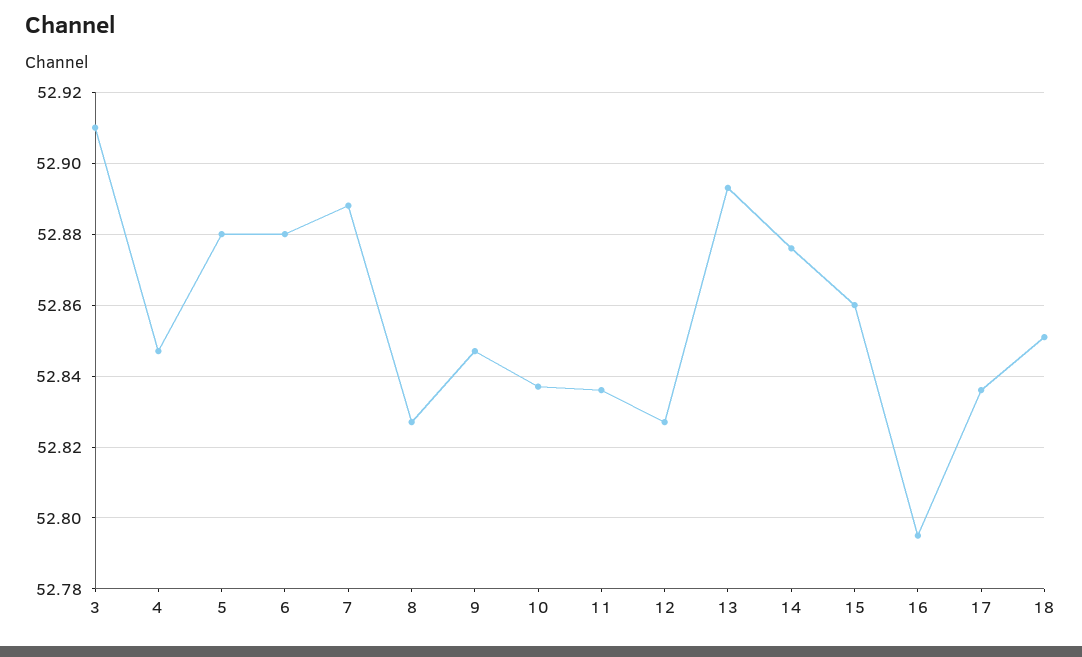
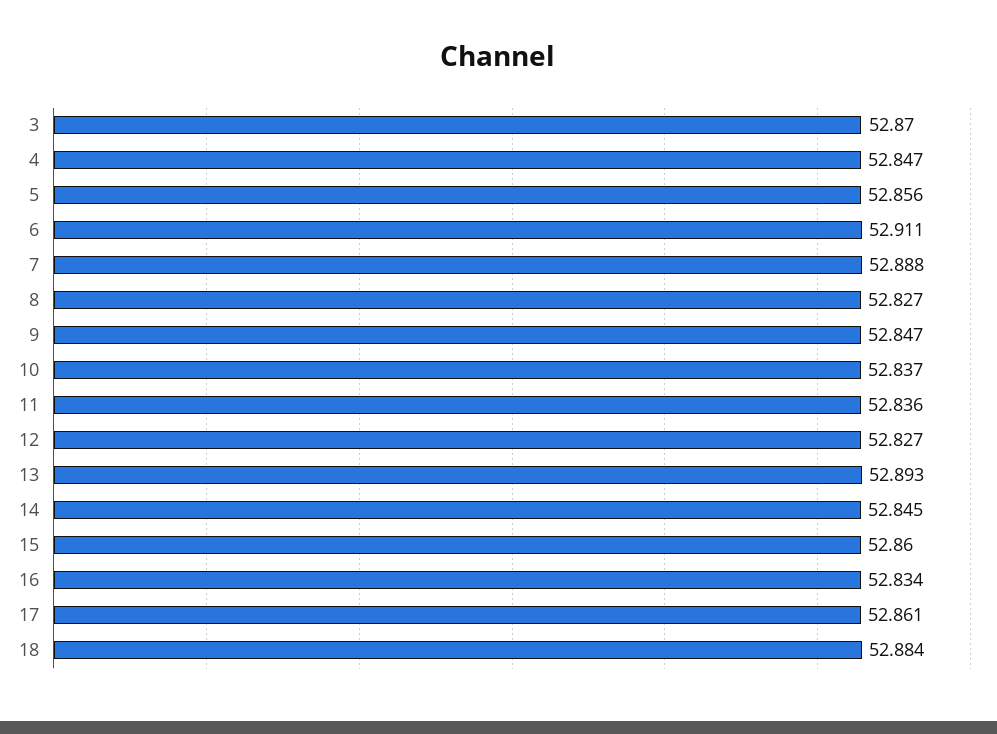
  {
-   "3": 52.91,
+   "3": 52.87,
    "4": 52.847,
-   "5": 52.88,
+   "5": 52.856,
-   "6": 52.88,
+   "6": 52.911,
    "7": 52.888,
    "8": 52.827,
    "9": 52.847,
    "10": 52.837,
    "11": 52.836,
    "12": 52.827,
    "13": 52.893,
-   "14": 52.875,
+   "14": 52.845,
    "15": 52.86,
-   "16": 52.795,
+   "16": 52.834,
-   "17": 52.835,
+   "17": 52.861,
-   "18": 52.85
+   "18": 52.884
  }

